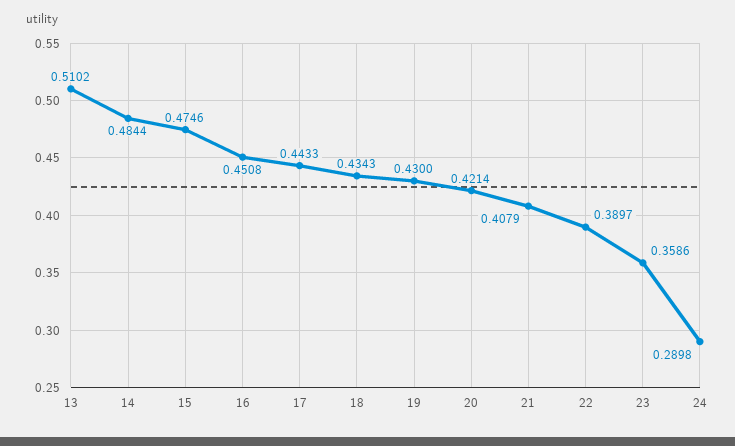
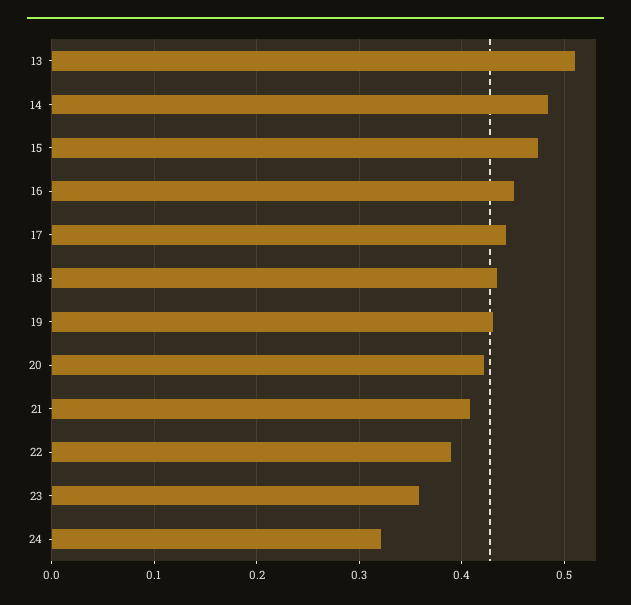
  {
    "13": 0.5102,
    "14": 0.4844,
    "15": 0.4746,
    "16": 0.4508,
    "17": 0.4433,
    "18": 0.4343,
    "19": 0.43,
    "20": 0.4214,
    "21": 0.4079,
    "22": 0.3897,
    "23": 0.3586,
-   "24": 0.2898
+   "24": 0.32
  }

